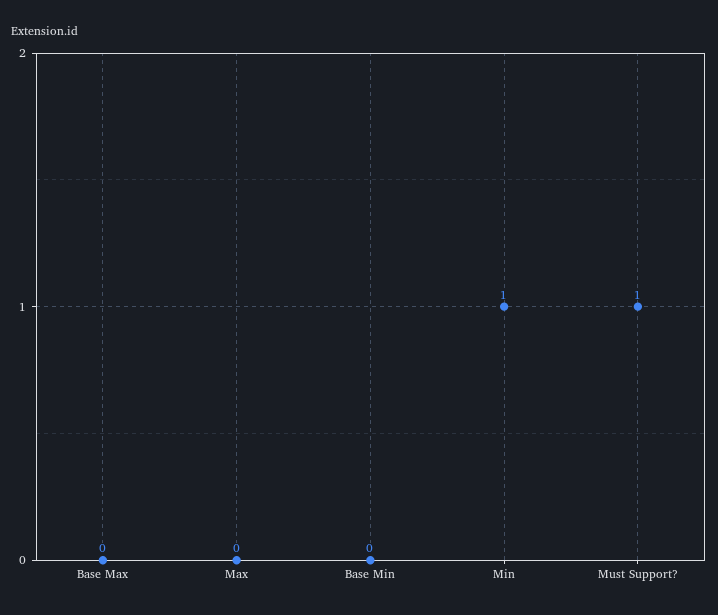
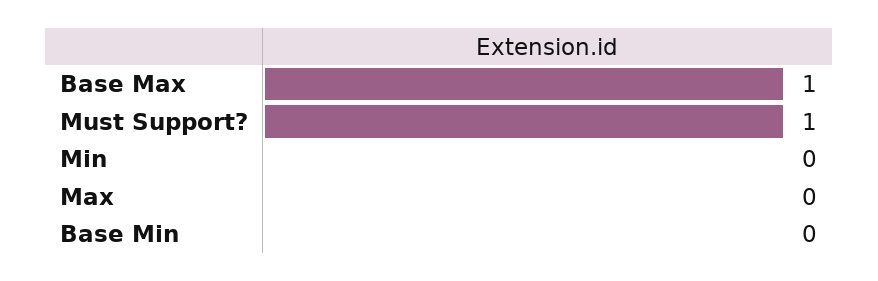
  {
-   "Base Max": 0,
+   "Base Max": 1,
    "Max": 0,
    "Base Min": 0,
-   "Min": 1,
+   "Min": 0,
    "Must Support?": 1
  }

